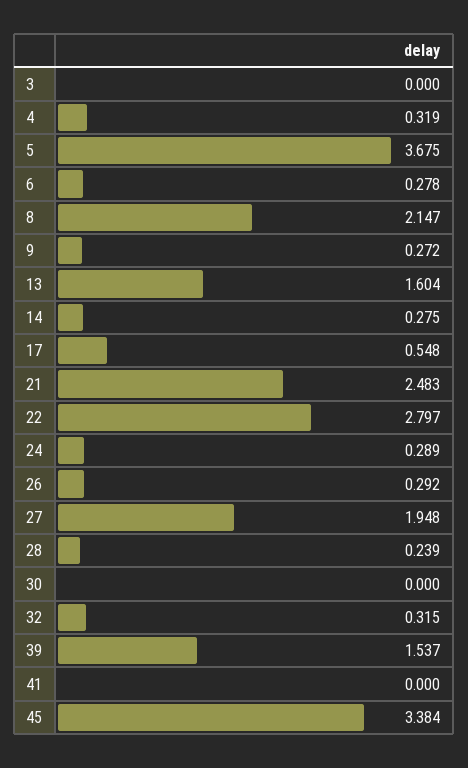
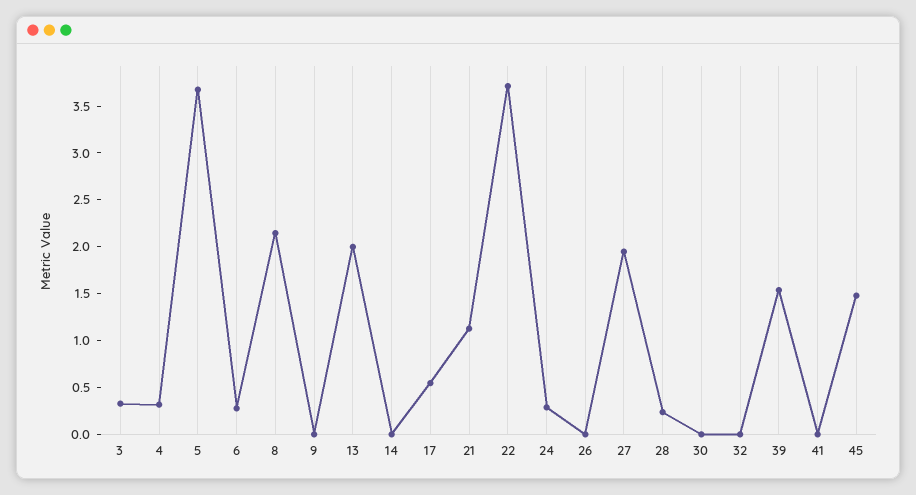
  {
-   "3": 0,
+   "3": 0.3,
    "4": 0.319,
    "5": 3.675,
    "6": 0.278,
    "8": 2.147,
-   "9": 0.272,
+   "9": 0,
-   "13": 1.604,
+   "13": 2,
-   "14": 0.275,
+   "14": 0,
    "17": 0.548,
-   "21": 2.483,
+   "21": 1.1,
-   "22": 2.797,
+   "22": 3.7,
    "24": 0.289,
-   "26": 0.292,
+   "26": 0,
    "27": 1.948,
    "28": 0.239,
    "30": 0,
-   "32": 0.315,
+   "32": 0,
    "39": 1.537,
    "41": 0,
-   "45": 3.384
+   "45": 1.5
  }

